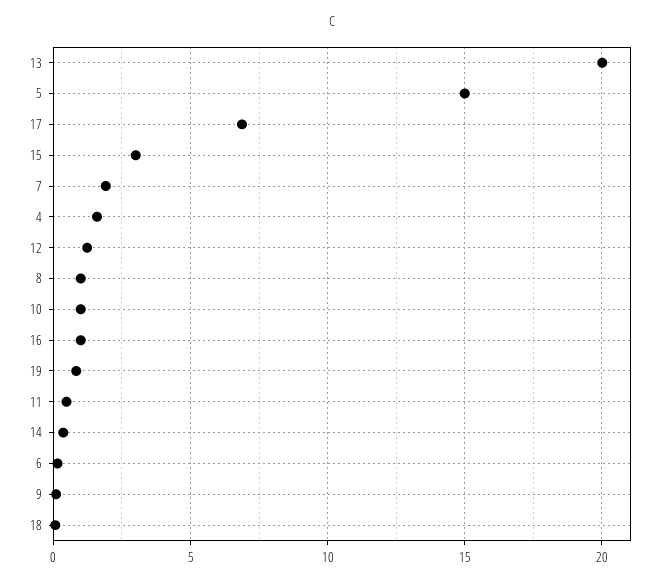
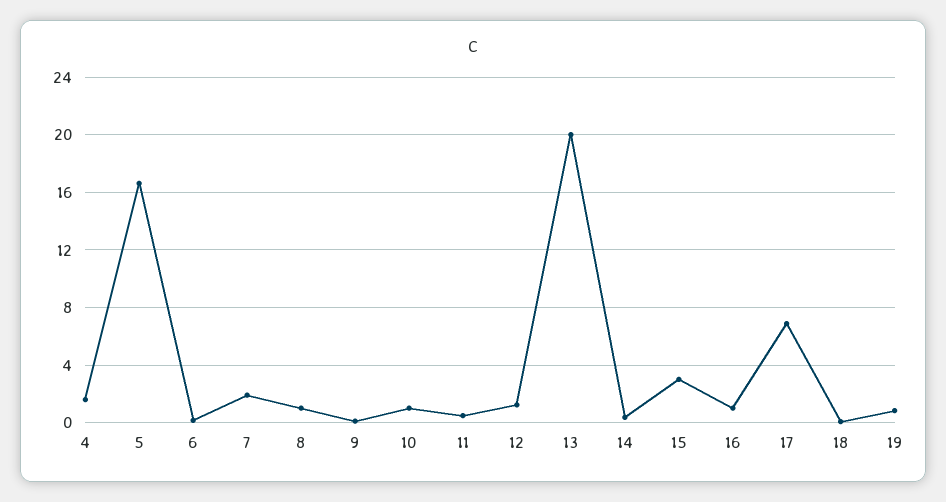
  {
    "13": 20,
-   "5": 15,
+   "5": 16.5,
    "17": 7,
    "15": 3,
    "7": 2,
    "4": 1.5,
    "12": 1,
    "8": 1,
    "10": 1,
    "16": 1,
    "19": 1,
    "11": 0.5,
    "14": 0.5,
    "6": 0,
    "9": 0,
    "18": 0
  }

